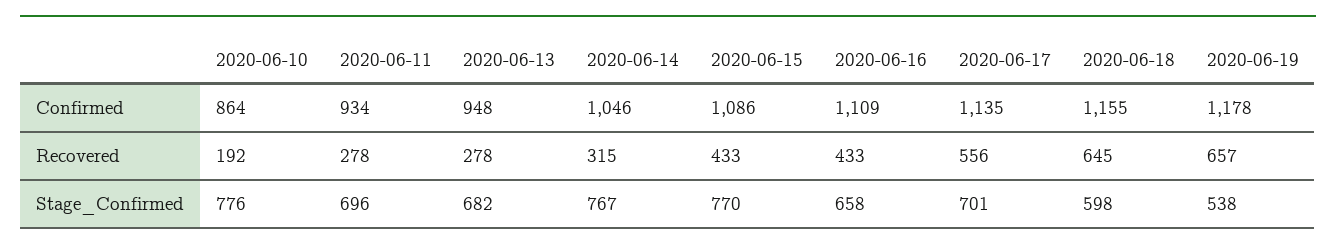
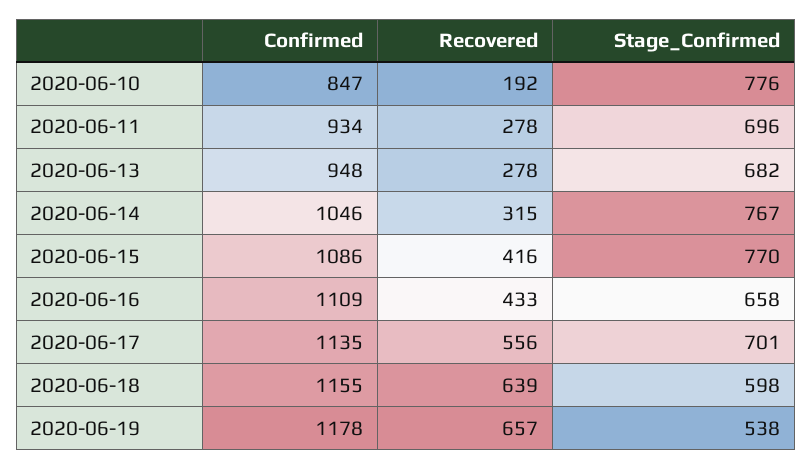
  {
    "2020-06-10": {
-     "Confirmed": 864,
+     "Confirmed": 847,
      "Recovered": 192,
      "Stage_Confirmed": 776
    },
    "2020-06-11": {
      "Confirmed": 934,
      "Recovered": 278,
      "Stage_Confirmed": 696
    },
    "2020-06-13": {
      "Confirmed": 948,
      "Recovered": 278,
      "Stage_Confirmed": 682
    },
    "2020-06-14": {
      "Confirmed": 1046,
      "Recovered": 315,
      "Stage_Confirmed": 767
    },
    "2020-06-15": {
      "Confirmed": 1086,
-     "Recovered": 433,
+     "Recovered": 416,
      "Stage_Confirmed": 770
    },
    "2020-06-16": {
      "Confirmed": 1109,
      "Recovered": 433,
      "Stage_Confirmed": 658
    },
    "2020-06-17": {
      "Confirmed": 1135,
      "Recovered": 556,
      "Stage_Confirmed": 701
    },
    "2020-06-18": {
      "Confirmed": 1155,
-     "Recovered": 645,
+     "Recovered": 639,
      "Stage_Confirmed": 598
    },
    "2020-06-19": {
      "Confirmed": 1178,
      "Recovered": 657,
      "Stage_Confirmed": 538
    }
  }

